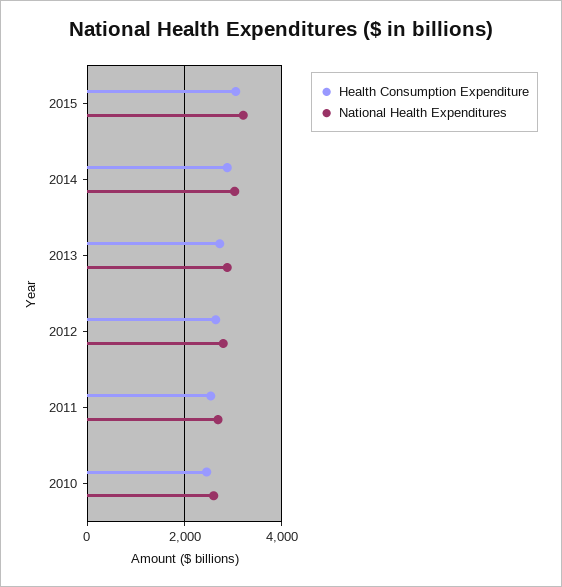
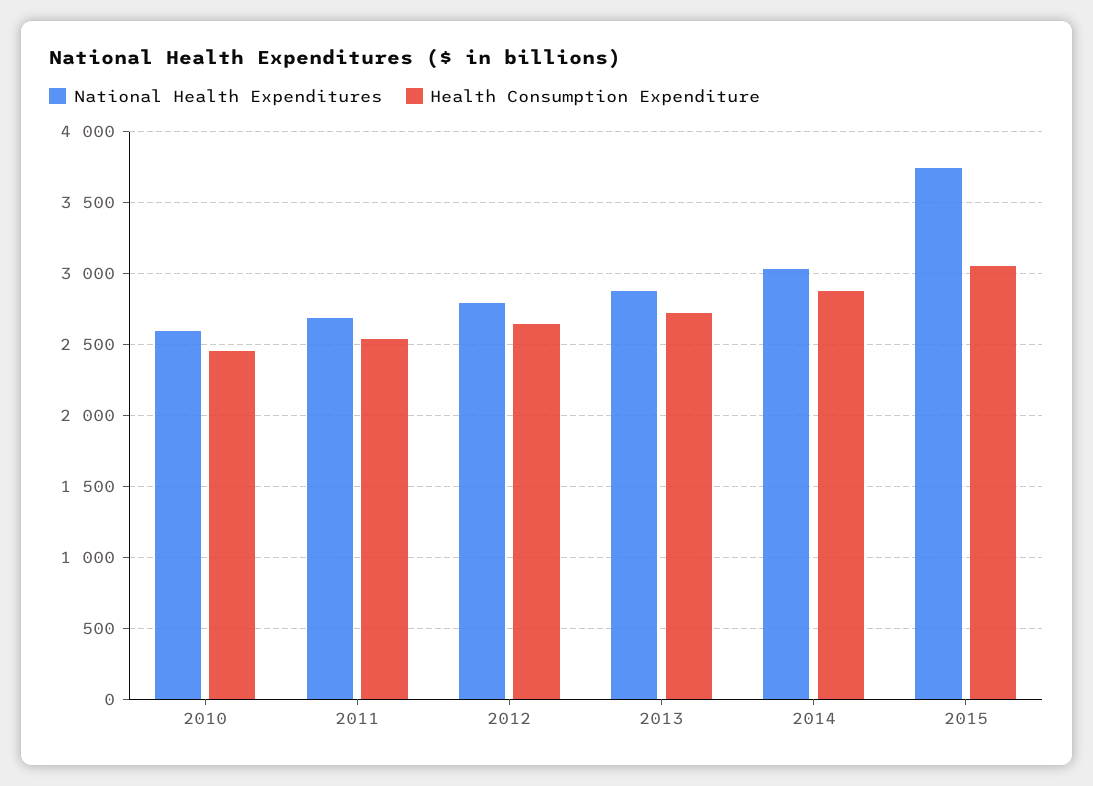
  {
    "Health Consumption Expenditure": {
      "2015": 3050,
      "2014": 2900,
      "2013": 2700,
      "2012": 2650,
      "2011": 2550,
      "2010": 2450
    },
    "National Health Expenditures": {
-     "2015": 3200,
+     "2015": 3750,
      "2014": 3050,
      "2013": 2900,
      "2012": 2800,
      "2011": 2700,
      "2010": 2600
    }
  }

